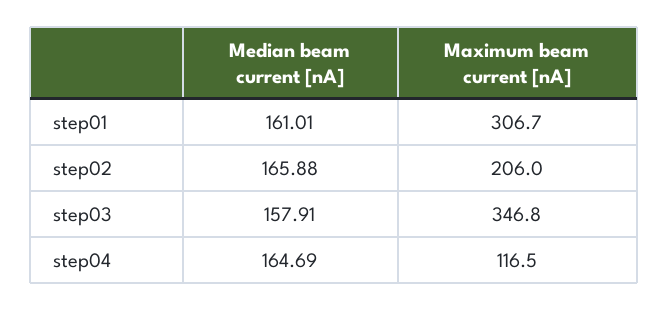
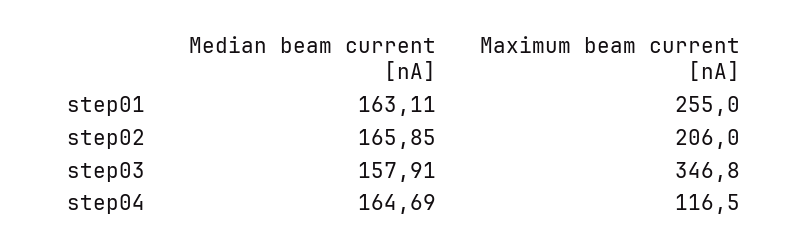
  {
    "Median beam current [nA]": {
-     "step01": 161.01,
+     "step01": 163.11,
-     "step02": 165.88,
+     "step02": 165.85,
      "step03": 157.91,
      "step04": 164.69
    },
    "Maximum beam current [nA]": {
-     "step01": 306.7,
+     "step01": 255,
      "step02": 206,
      "step03": 346.8,
      "step04": 116.5
    }
  }

